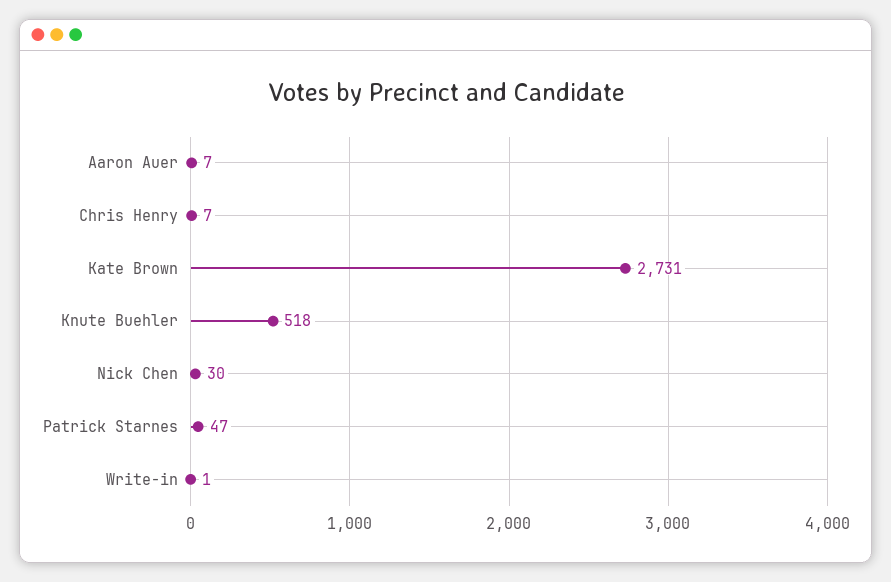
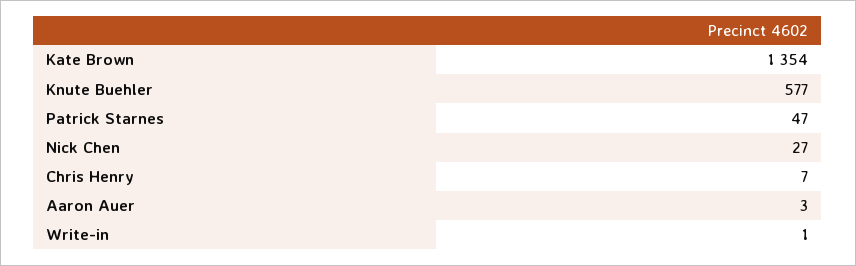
  {
-   "Aaron Auer": 7,
+   "Aaron Auer": 3,
    "Chris Henry": 7,
-   "Kate Brown": 2731,
+   "Kate Brown": 1354,
-   "Knute Buehler": 518,
+   "Knute Buehler": 577,
-   "Nick Chen": 30,
+   "Nick Chen": 27,
    "Patrick Starnes": 47,
    "Write-in": 1
  }

